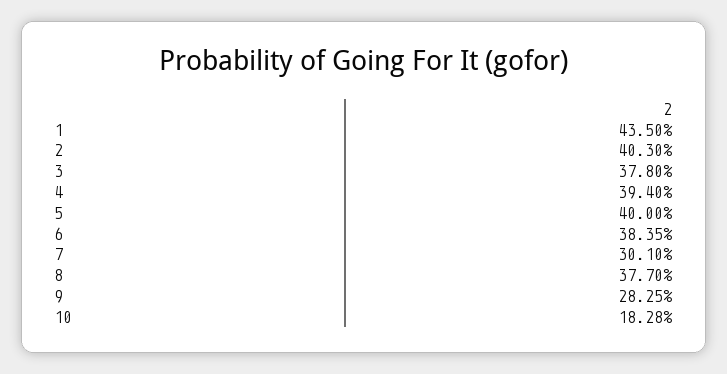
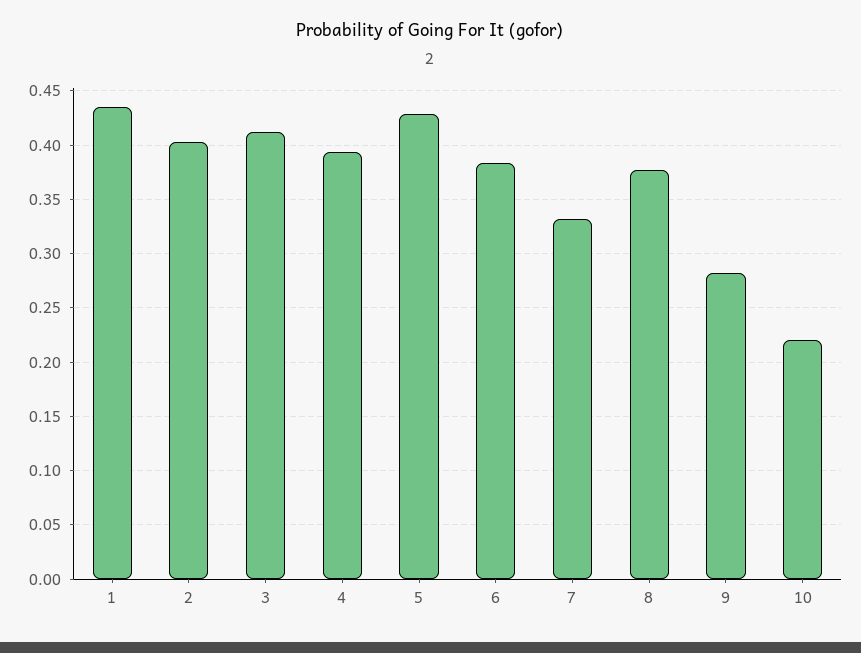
  {
    "1": 0.435,
    "2": 0.403,
-   "3": 0.378,
+   "3": 0.41,
    "4": 0.394,
-   "5": 0.4,
+   "5": 0.43,
    "6": 0.3835,
-   "7": 0.301,
+   "7": 0.33,
    "8": 0.377,
    "9": 0.2825,
-   "10": 0.1828
+   "10": 0.22
  }

